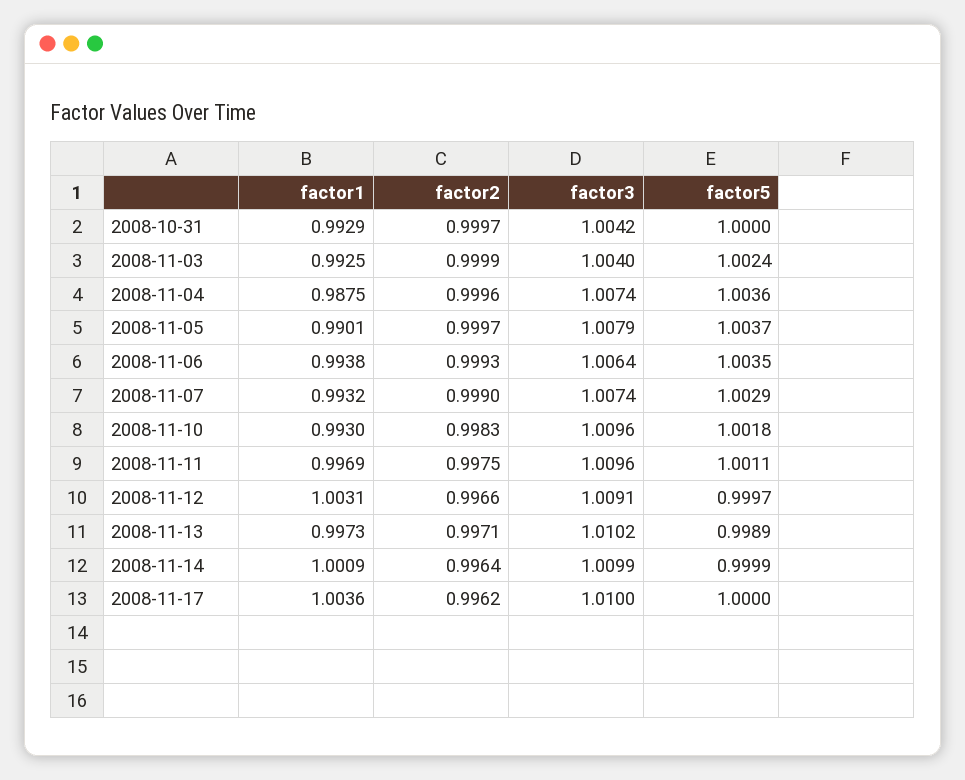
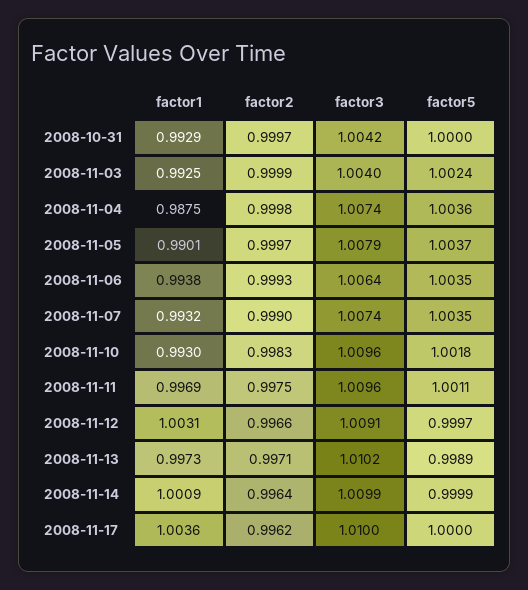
  {
    "factor1": {
      "2008-10-31": 0.9929,
      "2008-11-03": 0.9925,
      "2008-11-04": 0.9875,
      "2008-11-05": 0.9901,
      "2008-11-06": 0.9938,
      "2008-11-07": 0.9932,
      "2008-11-10": 0.993,
      "2008-11-11": 0.9969,
      "2008-11-12": 1.0031,
      "2008-11-13": 0.9973,
      "2008-11-14": 1.0009,
      "2008-11-17": 1.0036
    },
    "factor2": {
      "2008-10-31": 0.9997,
      "2008-11-03": 0.9999,
-     "2008-11-04": 0.9996,
+     "2008-11-04": 0.9998,
      "2008-11-05": 0.9997,
      "2008-11-06": 0.9993,
      "2008-11-07": 0.999,
      "2008-11-10": 0.9983,
      "2008-11-11": 0.9975,
      "2008-11-12": 0.9966,
      "2008-11-13": 0.9971,
      "2008-11-14": 0.9964,
      "2008-11-17": 0.9962
    },
    "factor3": {
      "2008-10-31": 1.0042,
      "2008-11-03": 1.004,
      "2008-11-04": 1.0074,
      "2008-11-05": 1.0079,
      "2008-11-06": 1.0064,
      "2008-11-07": 1.0074,
      "2008-11-10": 1.0096,
      "2008-11-11": 1.0096,
      "2008-11-12": 1.0091,
      "2008-11-13": 1.0102,
      "2008-11-14": 1.0099,
      "2008-11-17": 1.01
    },
    "factor5": {
      "2008-10-31": 1,
      "2008-11-03": 1.0024,
      "2008-11-04": 1.0036,
      "2008-11-05": 1.0037,
      "2008-11-06": 1.0035,
-     "2008-11-07": 1.0029,
+     "2008-11-07": 1.0035,
      "2008-11-10": 1.0018,
      "2008-11-11": 1.0011,
      "2008-11-12": 0.9997,
      "2008-11-13": 0.9989,
      "2008-11-14": 0.9999,
      "2008-11-17": 1
    }
  }

